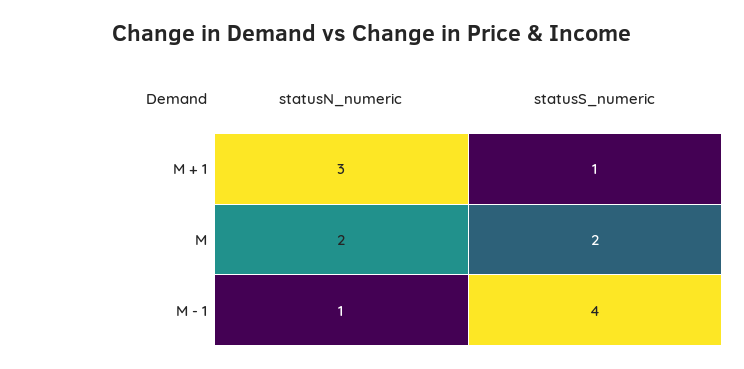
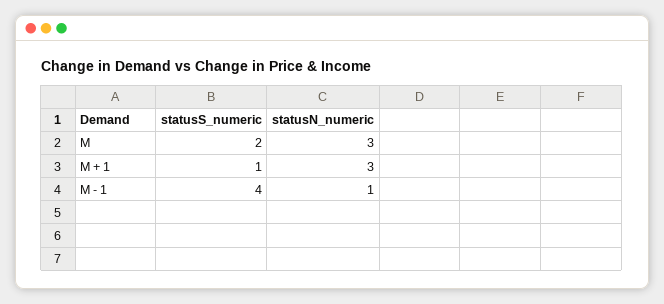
  {
    "statusN_numeric": {
      "M + 1": 3,
-     "M": 2,
+     "M": 3,
      "M - 1": 1
    },
    "statusS_numeric": {
      "M + 1": 1,
      "M": 2,
      "M - 1": 4
    }
  }

